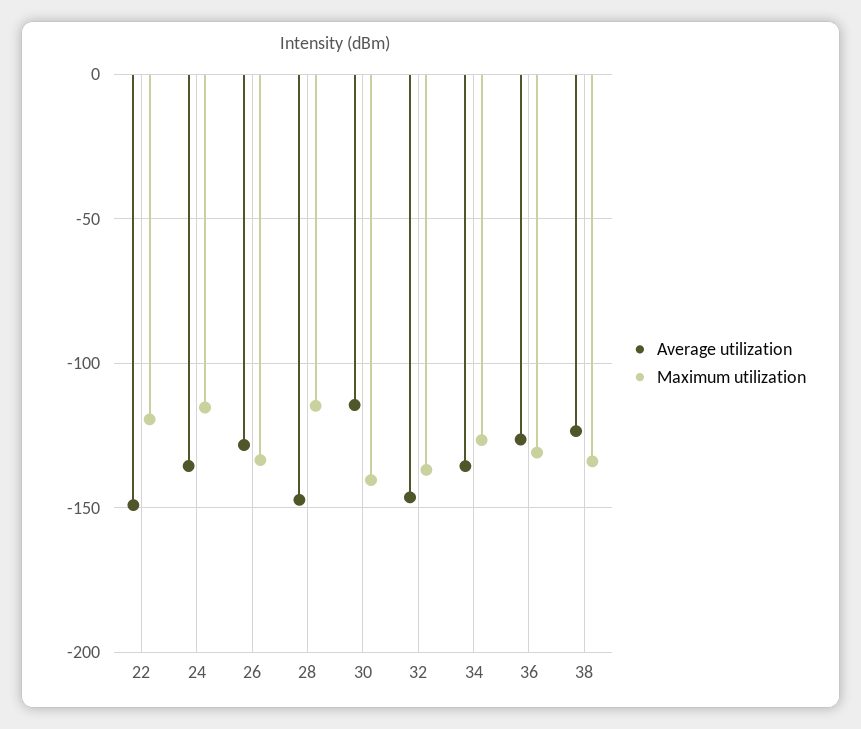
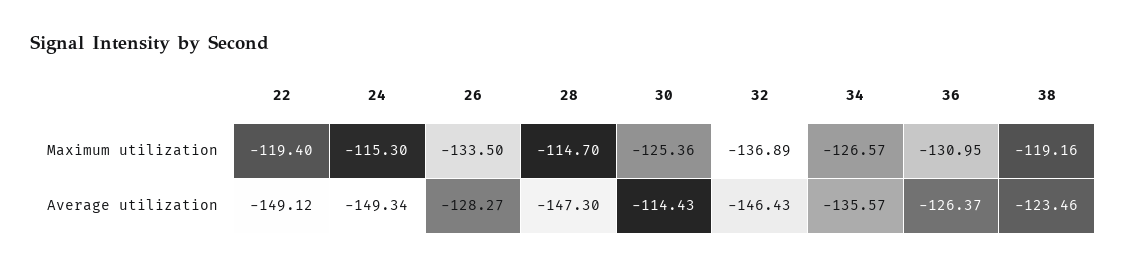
  {
    "Average utilization": {
      "22": -149.12,
-     "24": -135,
+     "24": -149.34,
      "26": -128.27,
      "28": -147.3,
      "30": -114.43,
      "32": -146.43,
      "34": -135.57,
      "36": -126.37,
      "38": -123.46
    },
    "Maximum utilization": {
      "22": -119.4,
      "24": -115.3,
      "26": -133.5,
      "28": -114.7,
-     "30": -140,
+     "30": -125.36,
      "32": -136.89,
      "34": -126.57,
      "36": -130.95,
-     "38": -135
+     "38": -119.16
    }
  }

